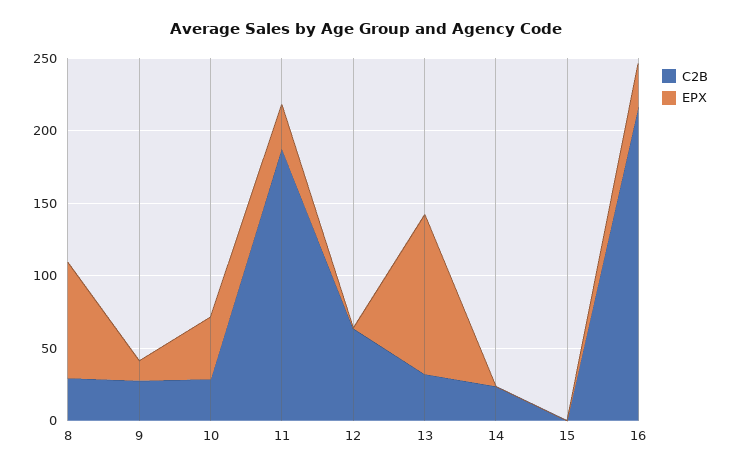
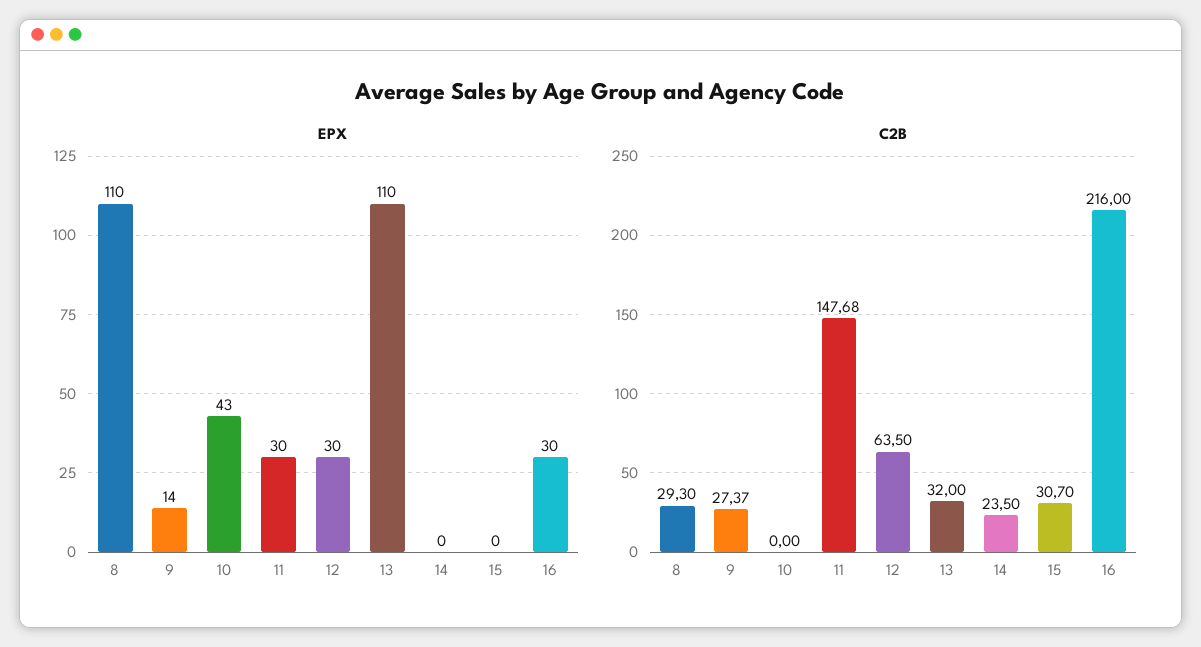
  {
    "C2B": {
      "8": 29.3,
      "9": 27.37,
-     "10": 30,
+     "10": 0,
-     "11": 190,
+     "11": 147.68,
      "12": 63.5,
      "13": 32,
      "14": 23.5,
-     "15": 0,
+     "15": 30.7,
      "16": 216
    },
    "EPX": {
-     "8": 80,
+     "8": 110,
      "9": 14,
      "10": 43,
      "11": 30,
-     "12": 0,
+     "12": 30,
      "13": 110,
      "14": 0,
      "15": 0,
      "16": 30
    }
  }

